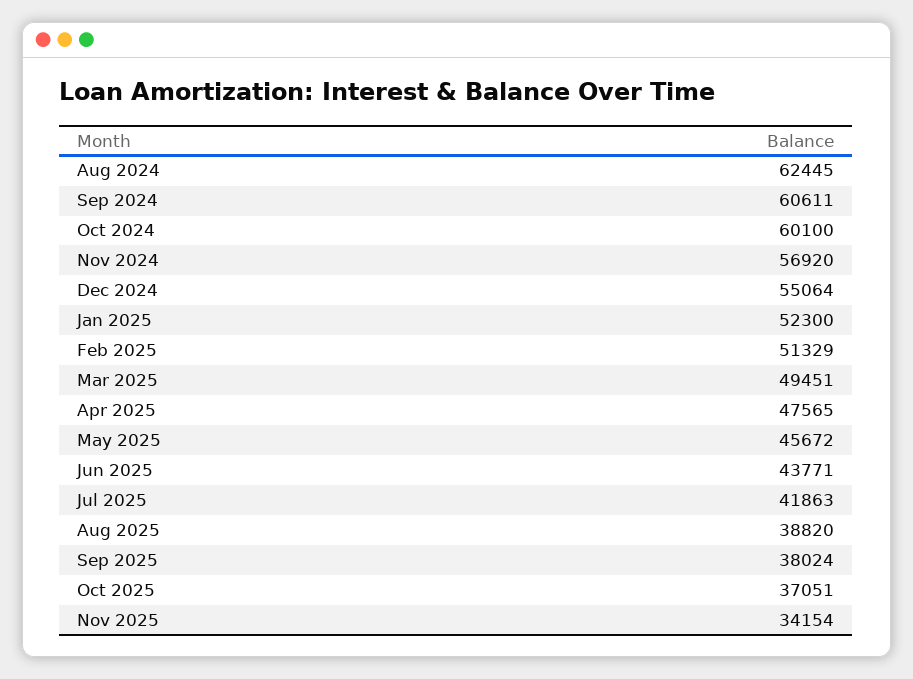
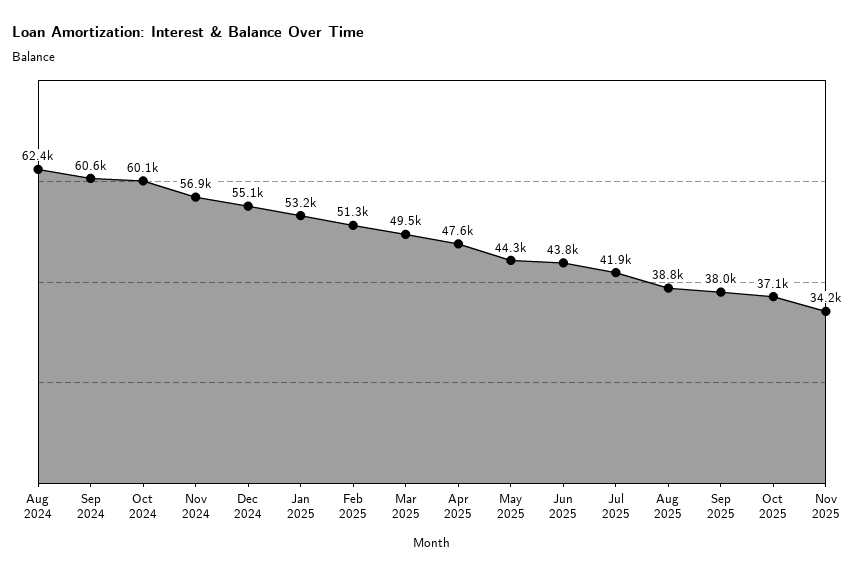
  {
    "Aug 2024": 62445,
    "Sep 2024": 60611,
    "Oct 2024": 60100,
    "Nov 2024": 56920,
    "Dec 2024": 55064,
-   "Jan 2025": 52300,
+   "Jan 2025": 53200,
    "Feb 2025": 51329,
    "Mar 2025": 49451,
    "Apr 2025": 47565,
-   "May 2025": 45672,
+   "May 2025": 44300,
    "Jun 2025": 43771,
    "Jul 2025": 41863,
    "Aug 2025": 38820,
    "Sep 2025": 38024,
    "Oct 2025": 37051,
    "Nov 2025": 34154
  }

